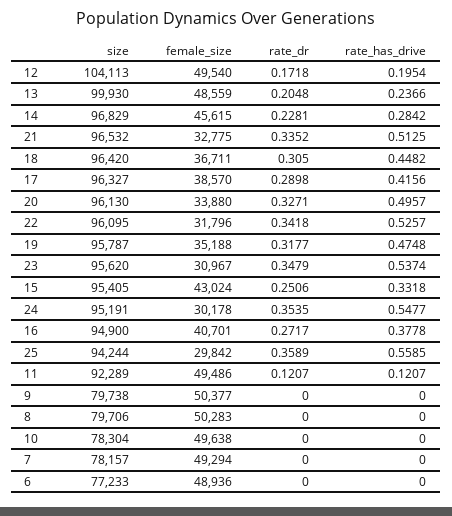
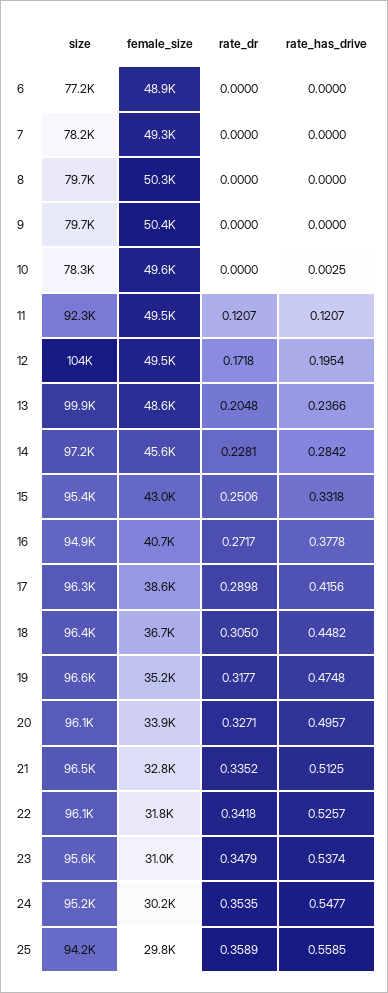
  {
    "size": {
      "12": 104113,
      "13": 99930,
-     "14": 96829,
+     "14": 97200,
      "21": 96532,
      "18": 96420,
      "17": 96327,
      "20": 96130,
      "22": 96095,
-     "19": 95787,
+     "19": 96600,
      "23": 95620,
      "15": 95405,
      "24": 95191,
      "16": 94900,
      "25": 94244,
      "11": 92289,
      "9": 79738,
      "8": 79706,
      "10": 78304,
      "7": 78157,
      "6": 77233
    },
    "female_size": {
      "12": 49540,
      "13": 48559,
      "14": 45615,
      "21": 32775,
      "18": 36711,
      "17": 38570,
      "20": 33880,
      "22": 31796,
      "19": 35188,
      "23": 30967,
      "15": 43024,
      "24": 30178,
      "16": 40701,
      "25": 29842,
      "11": 49486,
      "9": 50377,
      "8": 50283,
      "10": 49638,
      "7": 49294,
      "6": 48936
    },
    "rate_dr": {
      "12": 0.1718,
      "13": 0.2048,
      "14": 0.2281,
      "21": 0.3352,
      "18": 0.305,
      "17": 0.2898,
      "20": 0.3271,
      "22": 0.3418,
      "19": 0.3177,
      "23": 0.3479,
      "15": 0.2506,
      "24": 0.3535,
      "16": 0.2717,
      "25": 0.3589,
      "11": 0.1207,
      "9": 0,
      "8": 0,
      "10": 0,
      "7": 0,
      "6": 0
    },
    "rate_has_drive": {
      "12": 0.1954,
      "13": 0.2366,
      "14": 0.2842,
      "21": 0.5125,
      "18": 0.4482,
      "17": 0.4156,
      "20": 0.4957,
      "22": 0.5257,
      "19": 0.4748,
      "23": 0.5374,
      "15": 0.3318,
      "24": 0.5477,
      "16": 0.3778,
      "25": 0.5585,
      "11": 0.1207,
      "9": 0,
      "8": 0,
-     "10": 0,
+     "10": 0.0025,
      "7": 0,
      "6": 0
    }
  }

